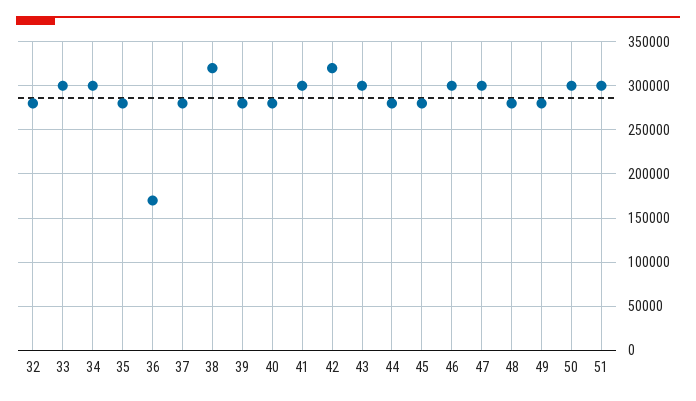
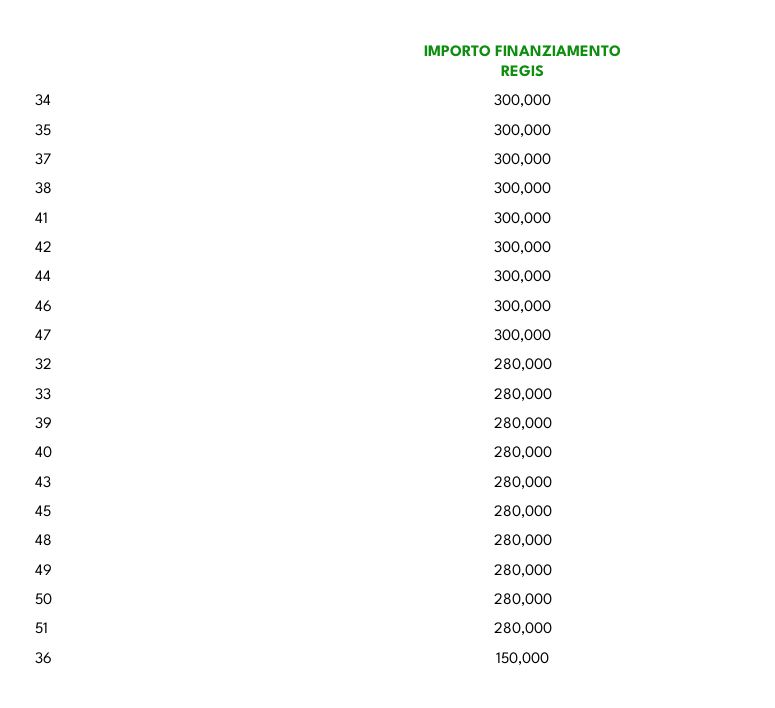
  {
    "32": 280000,
-   "33": 300000,
+   "33": 280000,
    "34": 300000,
-   "35": 280000,
+   "35": 300000,
-   "36": 170000,
+   "36": 150000,
-   "37": 280000,
+   "37": 300000,
-   "38": 320000,
+   "38": 300000,
    "39": 280000,
    "40": 280000,
    "41": 300000,
-   "42": 320000,
+   "42": 300000,
-   "43": 300000,
+   "43": 280000,
-   "44": 280000,
+   "44": 300000,
    "45": 280000,
    "46": 300000,
    "47": 300000,
    "48": 280000,
    "49": 280000,
-   "50": 300000,
+   "50": 280000,
-   "51": 300000
+   "51": 280000
  }

